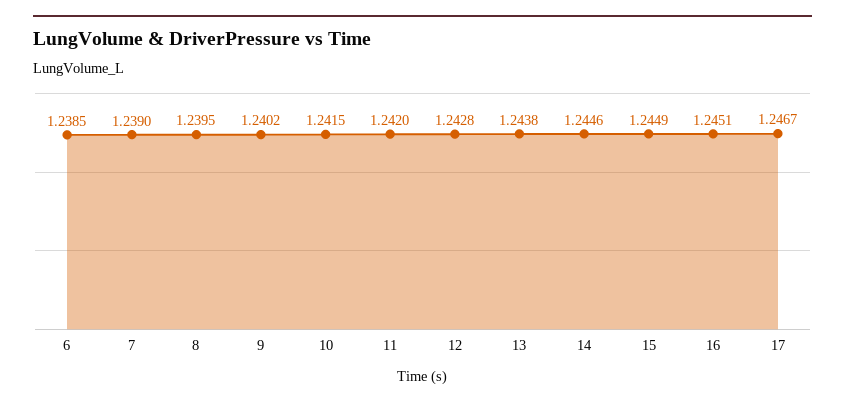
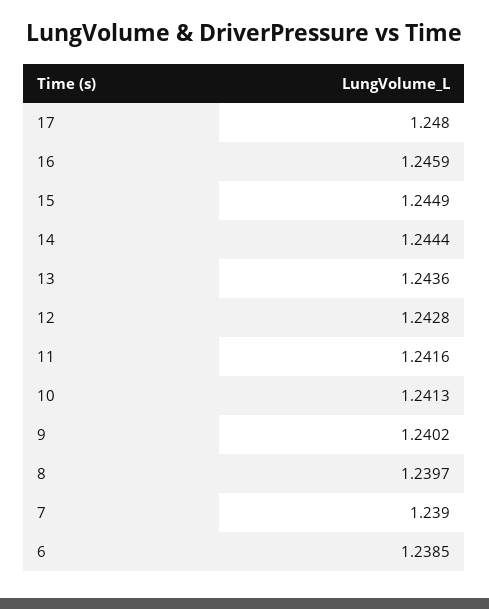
  {
    "6": 1.2385,
    "7": 1.239,
-   "8": 1.2395,
+   "8": 1.2397,
    "9": 1.2402,
-   "10": 1.2415,
+   "10": 1.2413,
-   "11": 1.242,
+   "11": 1.2416,
    "12": 1.2428,
-   "13": 1.2438,
+   "13": 1.2436,
-   "14": 1.2446,
+   "14": 1.2444,
    "15": 1.2449,
-   "16": 1.2451,
+   "16": 1.2459,
-   "17": 1.2467
+   "17": 1.248
  }

